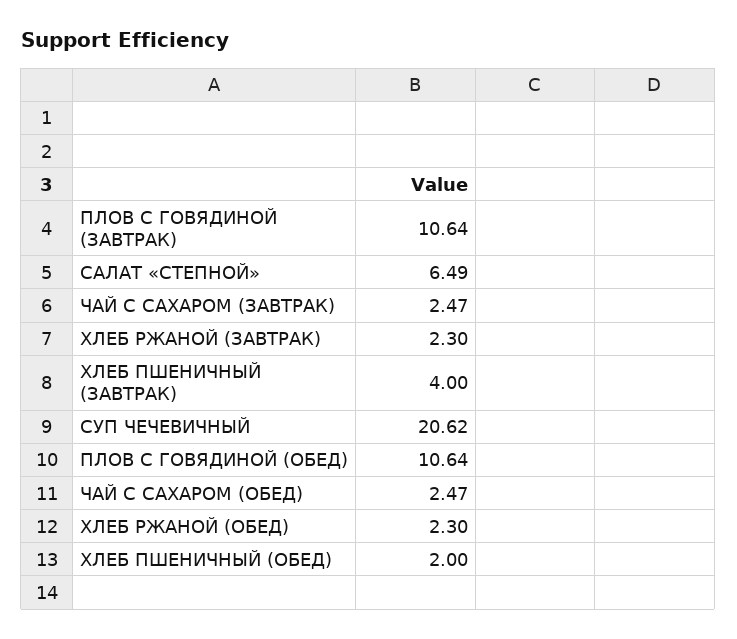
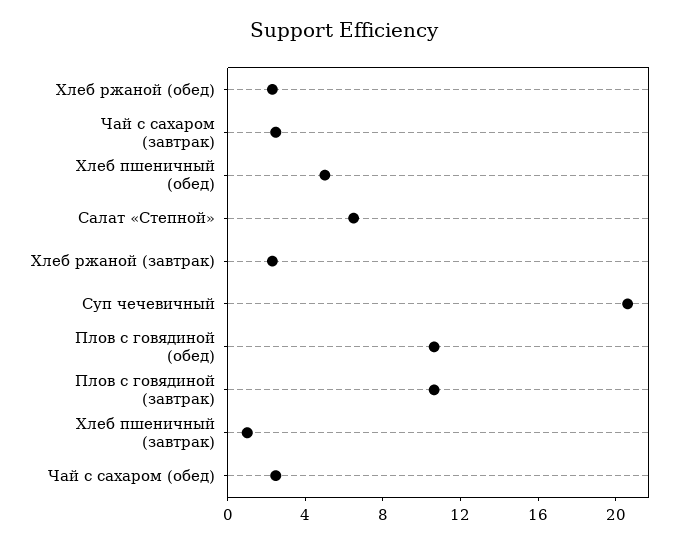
  {
    "ПЛОВ С ГОВЯДИНОЙ (ЗАВТРАК)": 10.64,
    "САЛАТ «СТЕПНОЙ»": 6.49,
    "ЧАЙ С САХАРОМ (ЗАВТРАК)": 2.47,
    "ХЛЕБ РЖАНОЙ (ЗАВТРАК)": 2.3,
-   "ХЛЕБ ПШЕНИЧНЫЙ (ЗАВТРАК)": 4,
+   "ХЛЕБ ПШЕНИЧНЫЙ (ЗАВТРАК)": 1,
    "СУП ЧЕЧЕВИЧНЫЙ": 20.62,
    "ПЛОВ С ГОВЯДИНОЙ (ОБЕД)": 10.64,
    "ЧАЙ С САХАРОМ (ОБЕД)": 2.47,
    "ХЛЕБ РЖАНОЙ (ОБЕД)": 2.3,
-   "ХЛЕБ ПШЕНИЧНЫЙ (ОБЕД)": 2
+   "ХЛЕБ ПШЕНИЧНЫЙ (ОБЕД)": 5
  }

